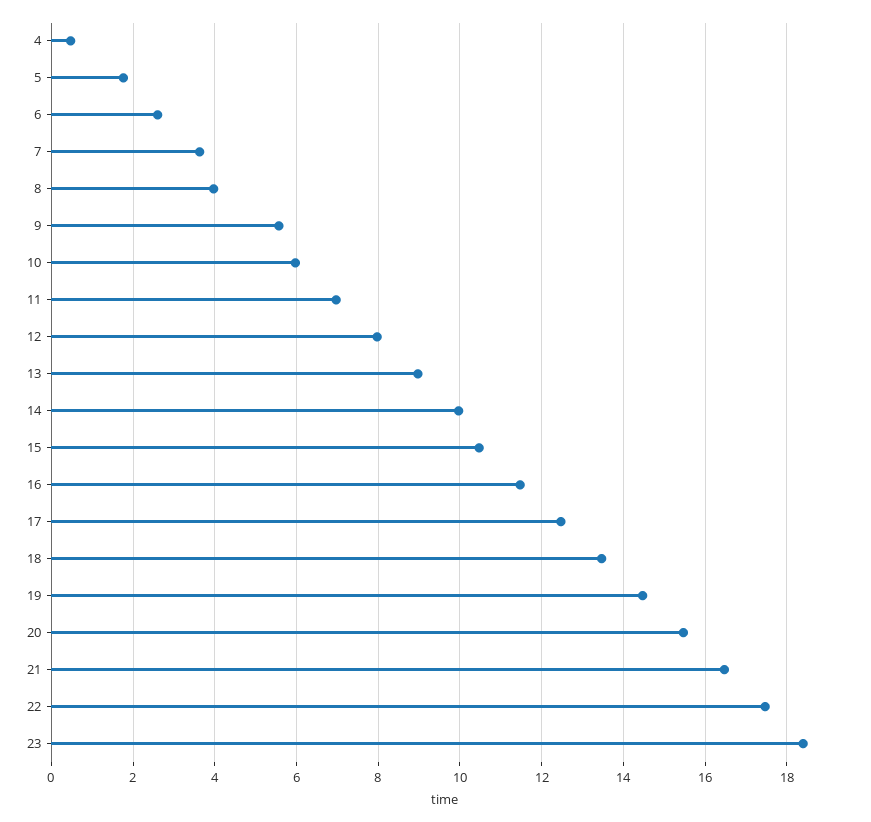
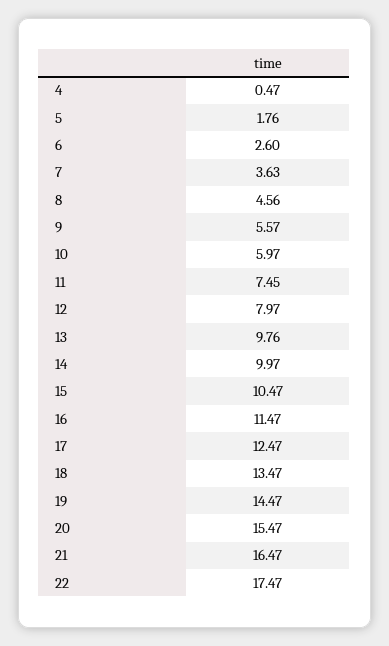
  {
    "4": 0.47,
    "5": 1.76,
    "6": 2.6,
    "7": 3.63,
-   "8": 4,
+   "8": 4.56,
    "9": 5.57,
    "10": 5.97,
-   "11": 7,
+   "11": 7.45,
    "12": 7.97,
-   "13": 9,
+   "13": 9.76,
    "14": 9.97,
    "15": 10.47,
    "16": 11.47,
    "17": 12.47,
    "18": 13.47,
    "19": 14.47,
    "20": 15.47,
    "21": 16.47,
-   "22": 17.47,
+   "22": 17.47
-   "23": 18.4
  }

